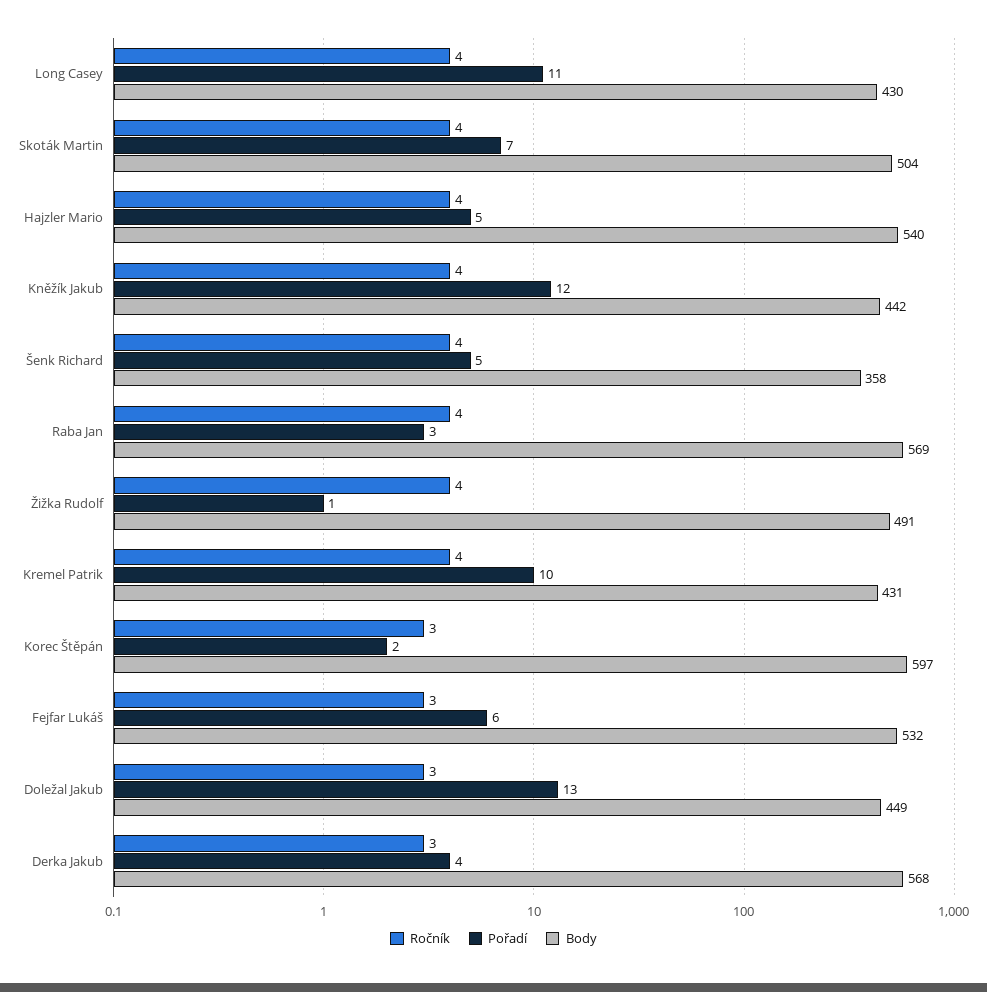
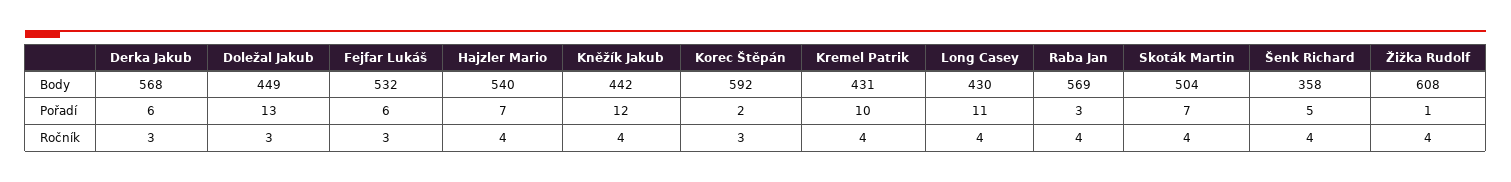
  {
    "Ročník": {
      "Long Casey": 4,
      "Skoták Martin": 4,
      "Hajzler Mario": 4,
      "Kněžík Jakub": 4,
      "Šenk Richard": 4,
      "Raba Jan": 4,
      "Žižka Rudolf": 4,
      "Kremel Patrik": 4,
      "Korec Štěpán": 3,
      "Fejfar Lukáš": 3,
      "Doležal Jakub": 3,
      "Derka Jakub": 3
    },
    "Pořadí": {
      "Long Casey": 11,
      "Skoták Martin": 7,
-     "Hajzler Mario": 5,
+     "Hajzler Mario": 7,
      "Kněžík Jakub": 12,
      "Šenk Richard": 5,
      "Raba Jan": 3,
      "Žižka Rudolf": 1,
      "Kremel Patrik": 10,
      "Korec Štěpán": 2,
      "Fejfar Lukáš": 6,
      "Doležal Jakub": 13,
-     "Derka Jakub": 4
+     "Derka Jakub": 6
    },
    "Body": {
      "Long Casey": 430,
      "Skoták Martin": 504,
      "Hajzler Mario": 540,
      "Kněžík Jakub": 442,
      "Šenk Richard": 358,
      "Raba Jan": 569,
-     "Žižka Rudolf": 491,
+     "Žižka Rudolf": 608,
      "Kremel Patrik": 431,
-     "Korec Štěpán": 597,
+     "Korec Štěpán": 592,
      "Fejfar Lukáš": 532,
      "Doležal Jakub": 449,
      "Derka Jakub": 568
    }
  }

